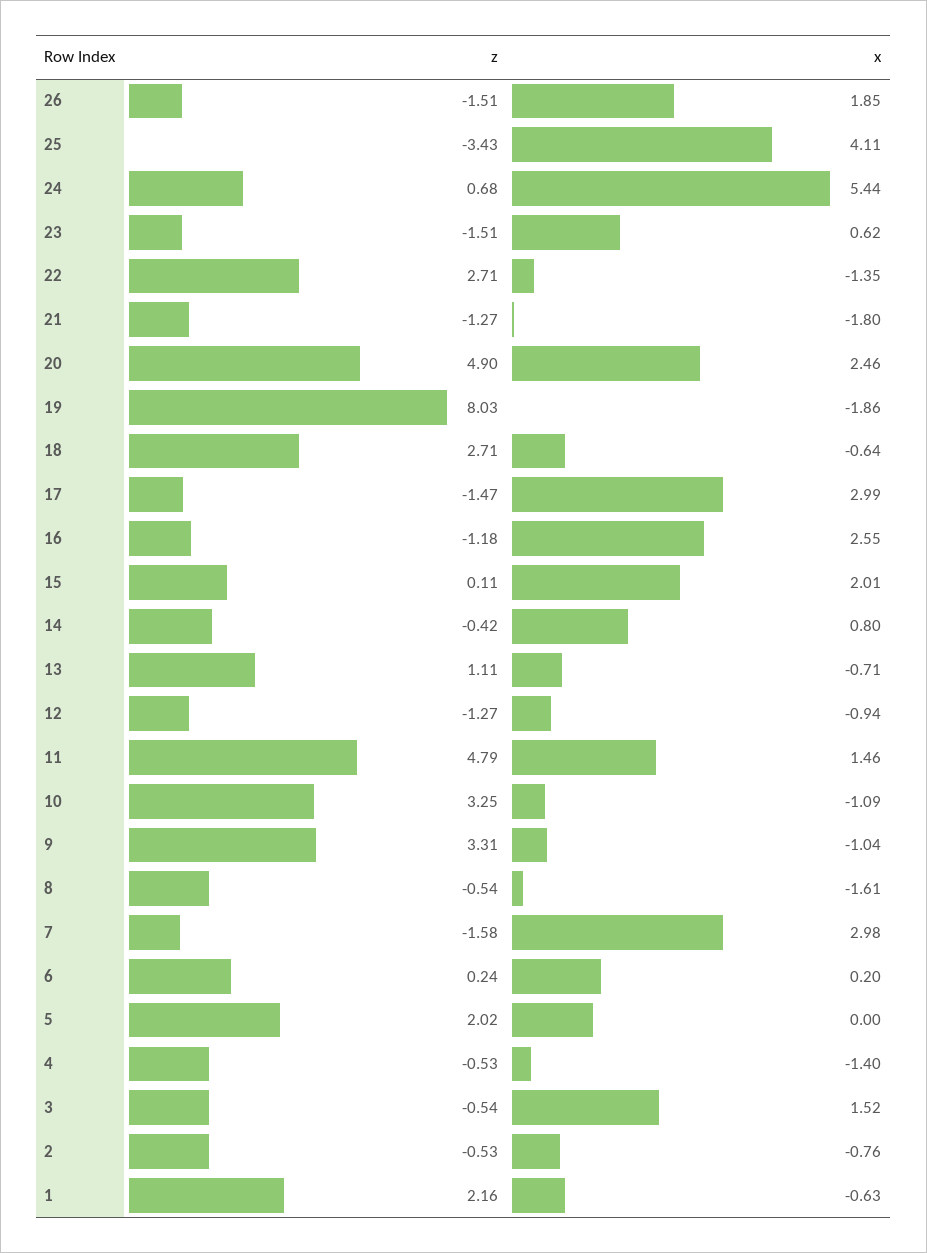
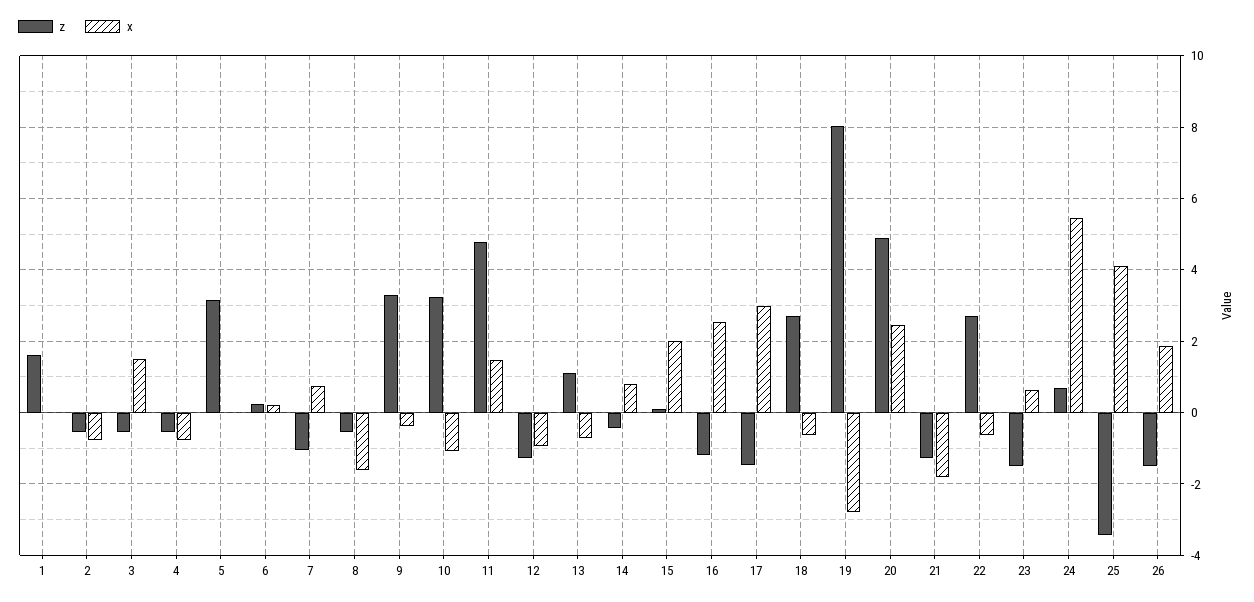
  {
    "z": {
      "26": -1.51,
      "25": -3.43,
      "24": 0.68,
      "23": -1.51,
      "22": 2.71,
      "21": -1.27,
      "20": 4.9,
      "19": 8.03,
      "18": 2.71,
      "17": -1.47,
      "16": -1.18,
      "15": 0.11,
      "14": -0.42,
      "13": 1.11,
      "12": -1.27,
      "11": 4.79,
      "10": 3.25,
      "9": 3.31,
      "8": -0.54,
-     "7": -1.58,
+     "7": -1,
      "6": 0.24,
-     "5": 2.02,
+     "5": 3.2,
      "4": -0.53,
      "3": -0.54,
      "2": -0.53,
-     "1": 2.16
+     "1": 1.6
    },
    "x": {
      "26": 1.85,
      "25": 4.11,
      "24": 5.44,
      "23": 0.62,
-     "22": -1.35,
+     "22": -0.6,
      "21": -1.8,
      "20": 2.46,
-     "19": -1.86,
+     "19": -2.8,
      "18": -0.64,
      "17": 2.99,
      "16": 2.55,
      "15": 2.01,
      "14": 0.8,
      "13": -0.71,
      "12": -0.94,
      "11": 1.46,
      "10": -1.09,
-     "9": -1.04,
+     "9": -0.4,
      "8": -1.61,
-     "7": 2.98,
+     "7": 0.8,
      "6": 0.2,
      "5": 0,
-     "4": -1.4,
+     "4": -0.8,
      "3": 1.52,
      "2": -0.76,
-     "1": -0.63
+     "1": 0
    }
  }

